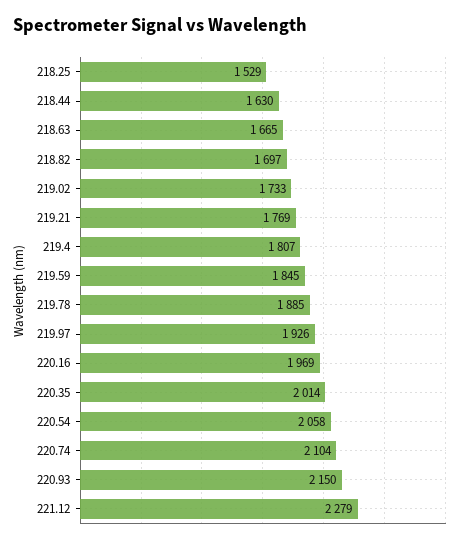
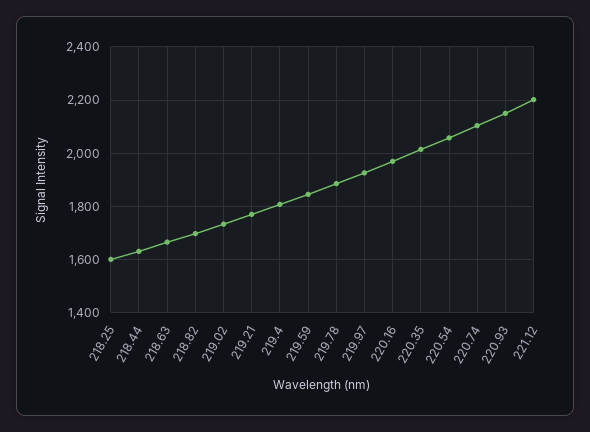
  {
-   "218.25": 1529,
+   "218.25": 1600,
    "218.44": 1630,
    "218.63": 1665,
    "218.82": 1697,
    "219.02": 1733,
    "219.21": 1769,
    "219.4": 1807,
    "219.59": 1845,
    "219.78": 1885,
    "219.97": 1926,
    "220.16": 1969,
    "220.35": 2014,
    "220.54": 2058,
    "220.74": 2104,
    "220.93": 2150,
-   "221.12": 2279
+   "221.12": 2200
  }

